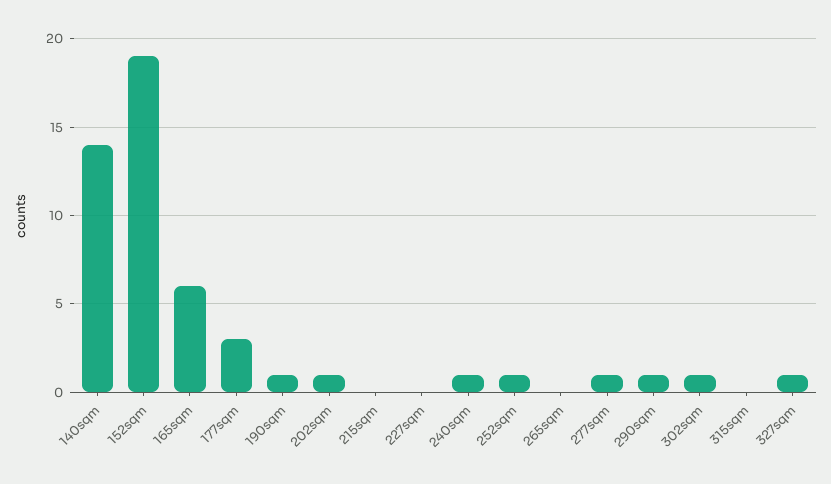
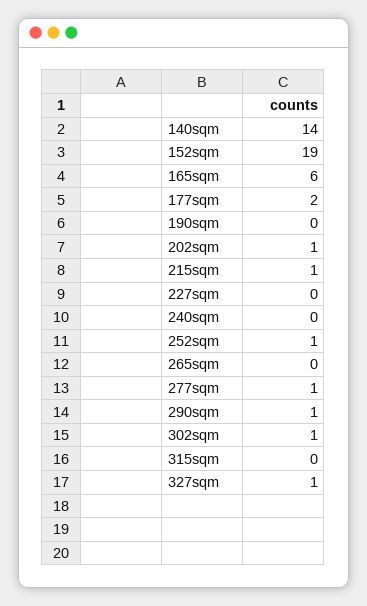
  {
    "140sqm": 14,
    "152sqm": 19,
    "165sqm": 6,
-   "177sqm": 3,
+   "177sqm": 2,
-   "190sqm": 1,
+   "190sqm": 0,
    "202sqm": 1,
-   "215sqm": 0,
+   "215sqm": 1,
    "227sqm": 0,
-   "240sqm": 1,
+   "240sqm": 0,
    "252sqm": 1,
    "265sqm": 0,
    "277sqm": 1,
    "290sqm": 1,
    "302sqm": 1,
    "315sqm": 0,
    "327sqm": 1
  }

